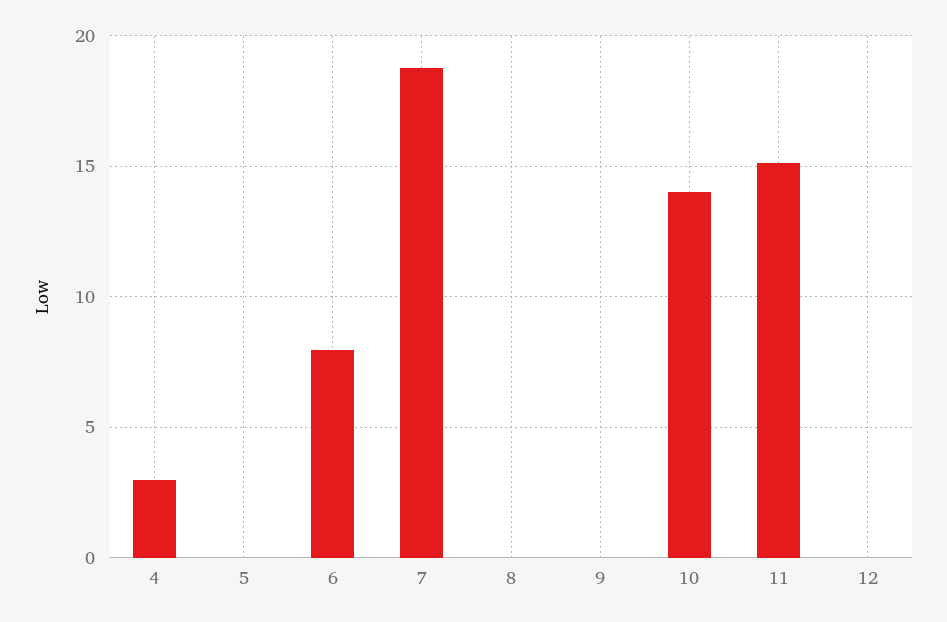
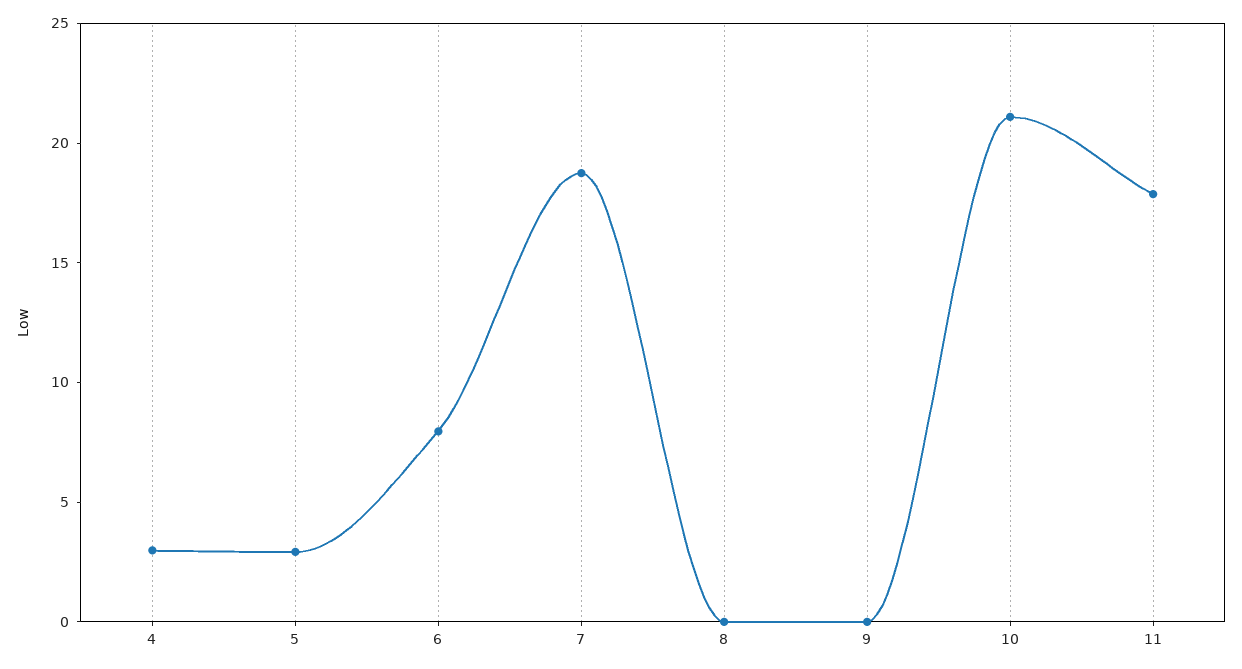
  {
    "4": 3,
-   "5": 0,
+   "5": 3,
    "6": 8,
    "7": 19,
    "8": 0,
    "9": 0,
-   "10": 14,
+   "10": 21,
-   "11": 15,
+   "11": 18
-   "12": 0
  }

